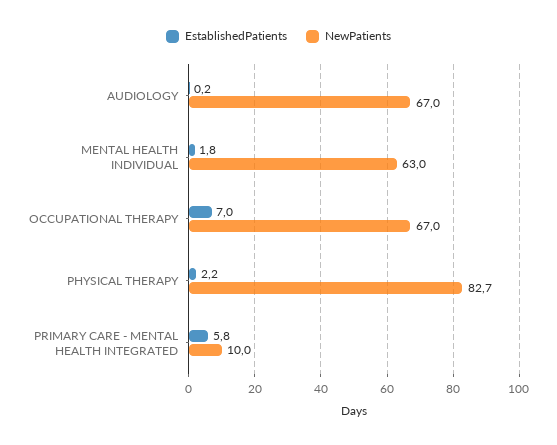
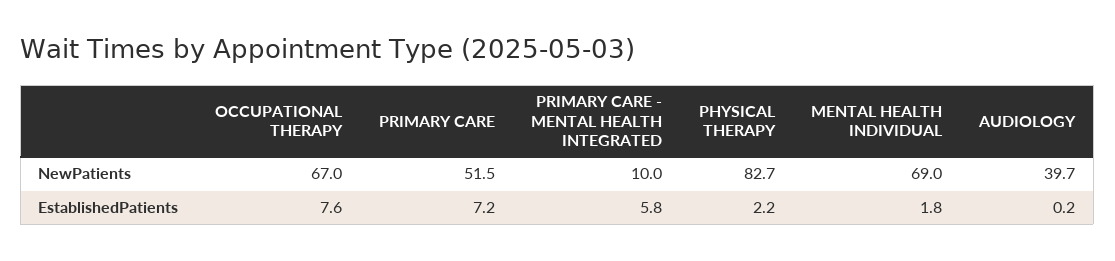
  {
    "EstablishedPatients": {
      "AUDIOLOGY": 0.2,
      "MENTAL HEALTH INDIVIDUAL": 1.8,
-     "OCCUPATIONAL THERAPY": 7,
+     "OCCUPATIONAL THERAPY": 7.6,
      "PHYSICAL THERAPY": 2.2,
-     "PRIMARY CARE - MENTAL HEALTH INTEGRATED": 5.8
+     "PRIMARY CARE - MENTAL HEALTH INTEGRATED": 5.8,
+     "PRIMARY CARE": 7.2
    },
    "NewPatients": {
-     "AUDIOLOGY": 67,
+     "AUDIOLOGY": 39.7,
-     "MENTAL HEALTH INDIVIDUAL": 63,
+     "MENTAL HEALTH INDIVIDUAL": 69,
      "OCCUPATIONAL THERAPY": 67,
      "PHYSICAL THERAPY": 82.7,
-     "PRIMARY CARE - MENTAL HEALTH INTEGRATED": 10
+     "PRIMARY CARE - MENTAL HEALTH INTEGRATED": 10,
+     "PRIMARY CARE": 51.5
    }
  }

